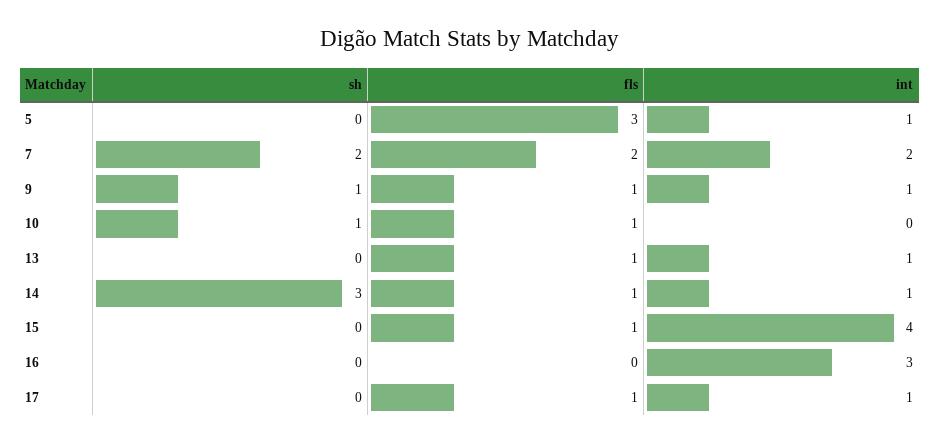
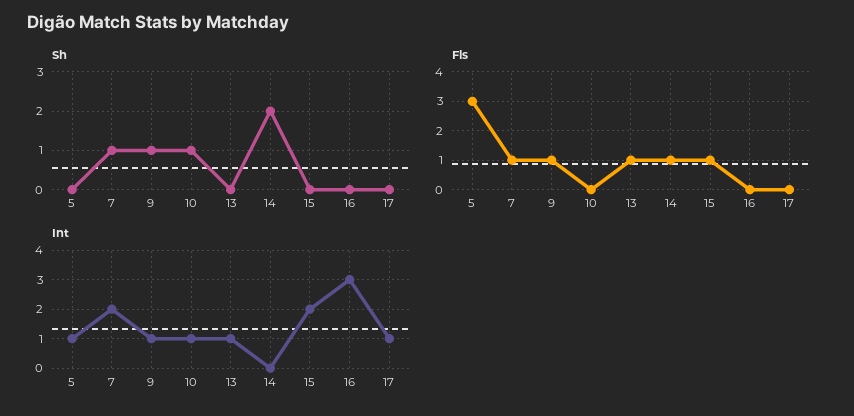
  {
    "sh": {
      "5": 0,
-     "7": 2,
+     "7": 1,
      "9": 1,
      "10": 1,
      "13": 0,
-     "14": 3,
+     "14": 2,
      "15": 0,
      "16": 0,
      "17": 0
    },
    "fls": {
      "5": 3,
-     "7": 2,
+     "7": 1,
      "9": 1,
-     "10": 1,
+     "10": 0,
      "13": 1,
      "14": 1,
      "15": 1,
      "16": 0,
-     "17": 1
+     "17": 0
    },
    "int": {
      "5": 1,
      "7": 2,
      "9": 1,
-     "10": 0,
+     "10": 1,
      "13": 1,
-     "14": 1,
+     "14": 0,
-     "15": 4,
+     "15": 2,
      "16": 3,
      "17": 1
    }
  }

